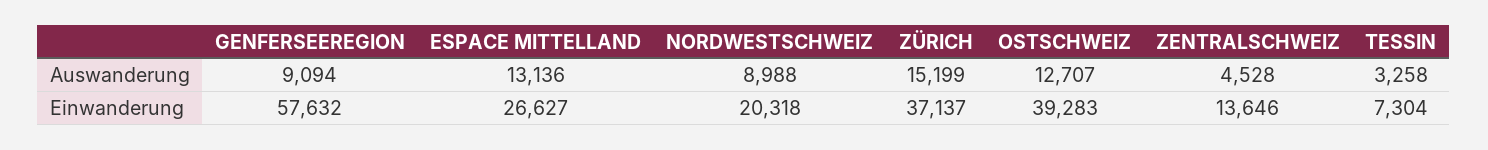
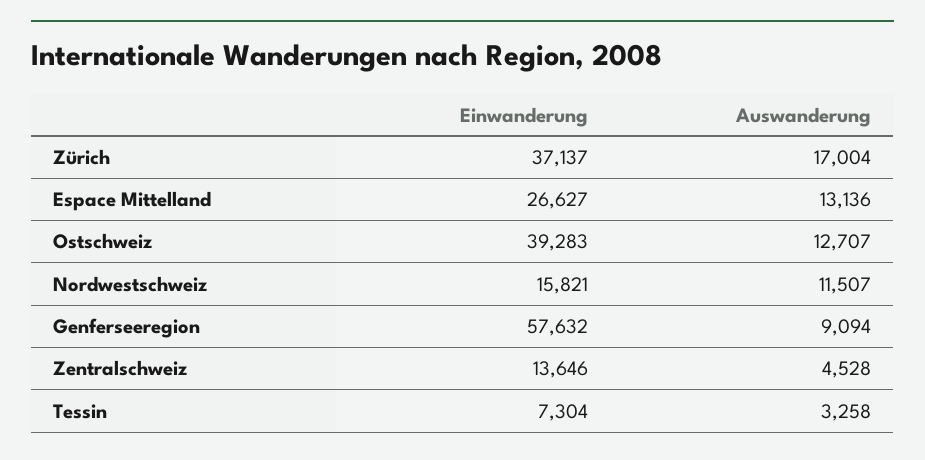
  {
    "GENFERSEEREGION": {
      "Auswanderung": 9094,
      "Einwanderung": 57632
    },
    "ESPACE MITTELLAND": {
      "Auswanderung": 13136,
      "Einwanderung": 26627
    },
    "NORDWESTSCHWEIZ": {
-     "Auswanderung": 8988,
+     "Auswanderung": 11507,
-     "Einwanderung": 20318
+     "Einwanderung": 15821
    },
    "ZÜRICH": {
-     "Auswanderung": 15199,
+     "Auswanderung": 17004,
      "Einwanderung": 37137
    },
    "OSTSCHWEIZ": {
      "Auswanderung": 12707,
      "Einwanderung": 39283
    },
    "ZENTRALSCHWEIZ": {
      "Auswanderung": 4528,
      "Einwanderung": 13646
    },
    "TESSIN": {
      "Auswanderung": 3258,
      "Einwanderung": 7304
    }
  }

